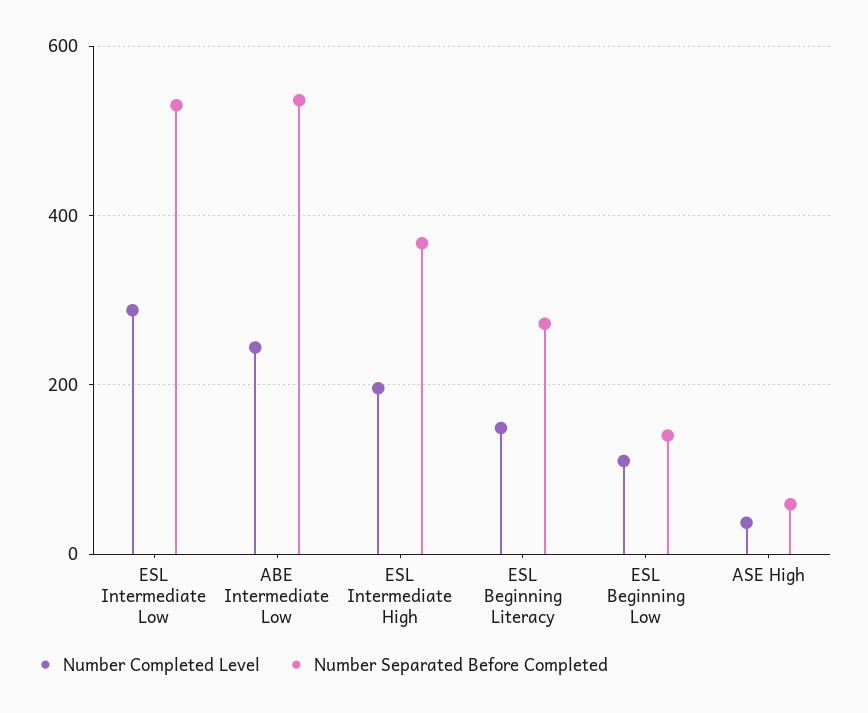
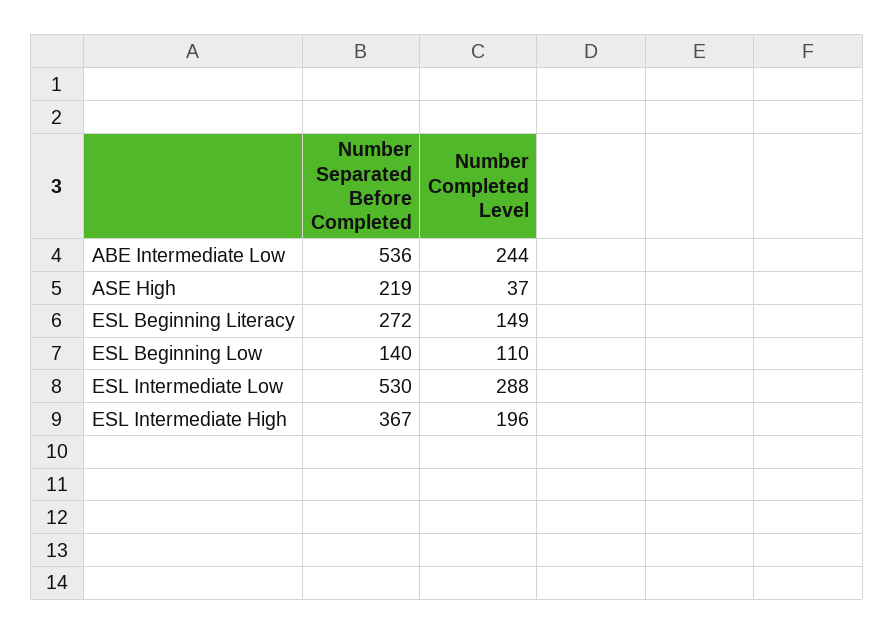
  {
    "Number Completed Level": {
      "ESL Intermediate Low": 288,
      "ABE Intermediate Low": 244,
      "ESL Intermediate High": 196,
      "ESL Beginning Literacy": 149,
      "ESL Beginning Low": 110,
      "ASE High": 37
    },
    "Number Separated Before Completed": {
      "ESL Intermediate Low": 530,
      "ABE Intermediate Low": 536,
      "ESL Intermediate High": 367,
      "ESL Beginning Literacy": 272,
      "ESL Beginning Low": 140,
-     "ASE High": 60
+     "ASE High": 219
    }
  }

